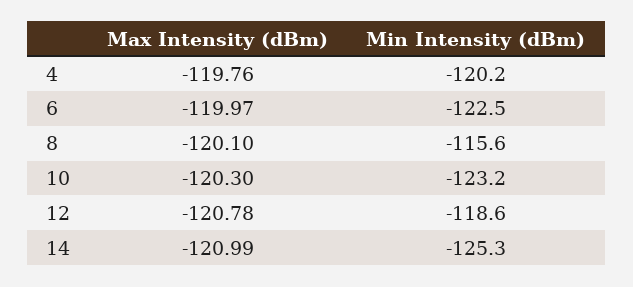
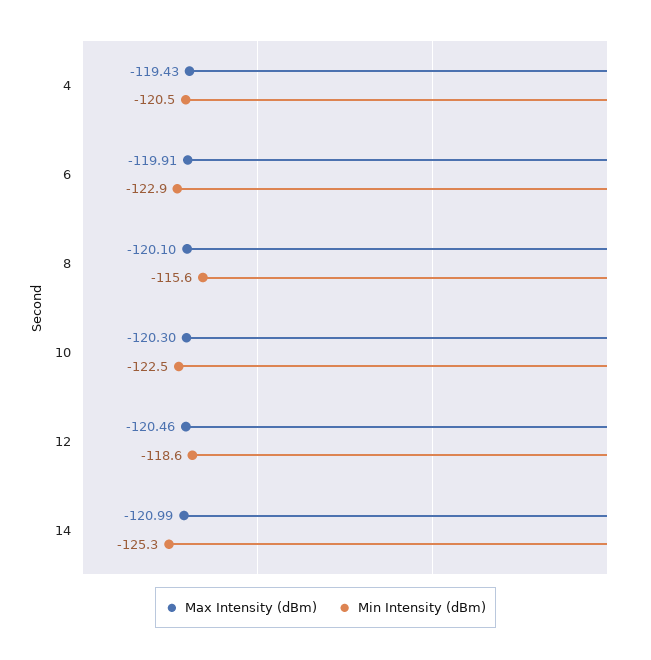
  {
    "Max Intensity (dBm)": {
-     "4": -119.76,
+     "4": -119.43,
-     "6": -119.97,
+     "6": -119.91,
      "8": -120.1,
      "10": -120.3,
-     "12": -120.78,
+     "12": -120.46,
      "14": -120.99
    },
    "Min Intensity (dBm)": {
-     "4": -120.2,
+     "4": -120.5,
-     "6": -122.5,
+     "6": -122.9,
      "8": -115.6,
-     "10": -123.2,
+     "10": -122.5,
      "12": -118.6,
      "14": -125.3
    }
  }

